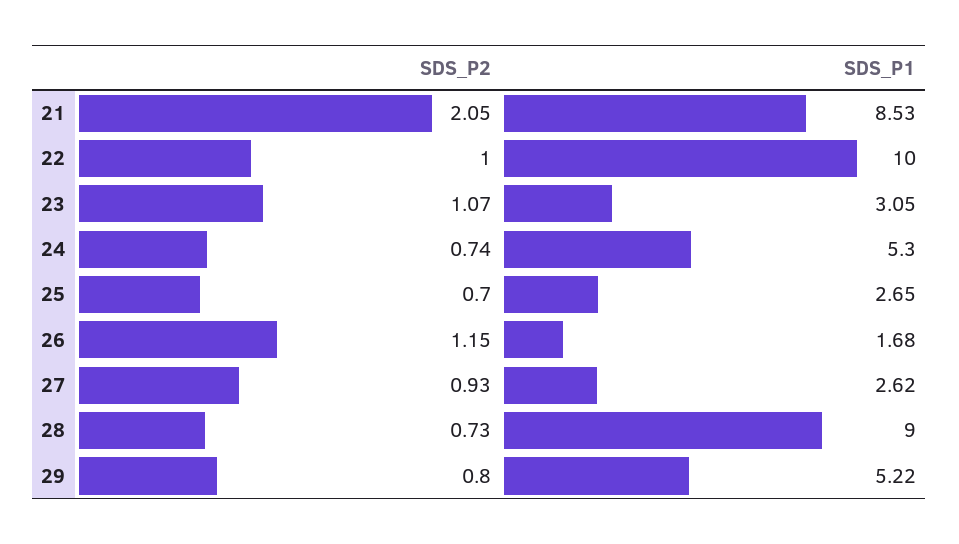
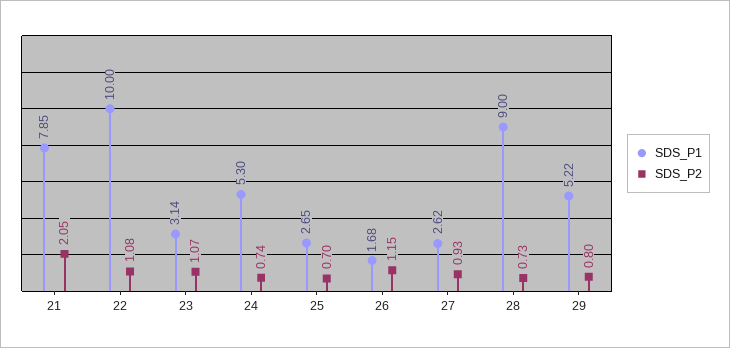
  {
    "SDS_P2": {
      "21": 2.05,
-     "22": 1,
+     "22": 1.08,
      "23": 1.07,
      "24": 0.74,
      "25": 0.7,
      "26": 1.15,
      "27": 0.93,
      "28": 0.73,
      "29": 0.8
    },
    "SDS_P1": {
-     "21": 8.53,
+     "21": 7.85,
      "22": 10,
-     "23": 3.05,
+     "23": 3.14,
      "24": 5.3,
      "25": 2.65,
      "26": 1.68,
      "27": 2.62,
      "28": 9,
      "29": 5.22
    }
  }

